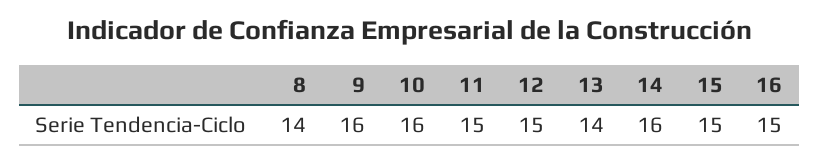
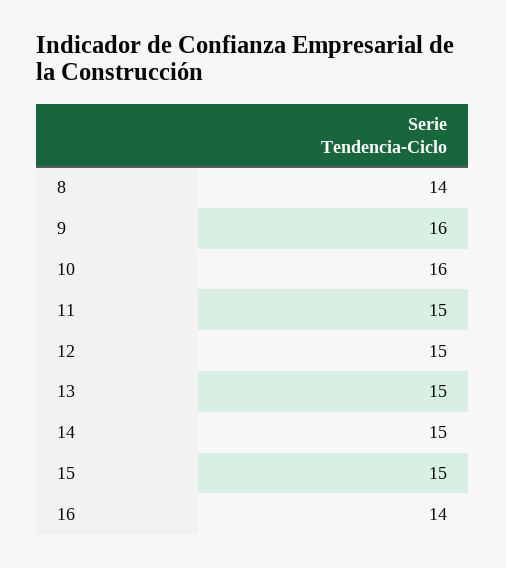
  {
    "8": 14,
    "9": 16,
    "10": 16,
    "11": 15,
    "12": 15,
-   "13": 14,
+   "13": 15,
-   "14": 16,
+   "14": 15,
    "15": 15,
-   "16": 15
+   "16": 14
  }

